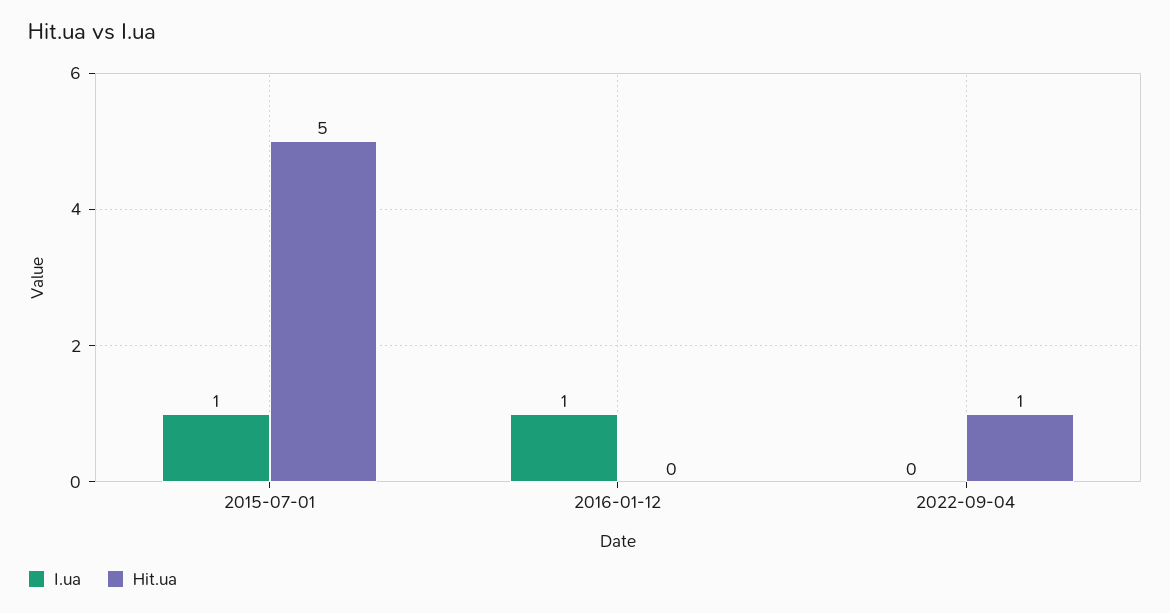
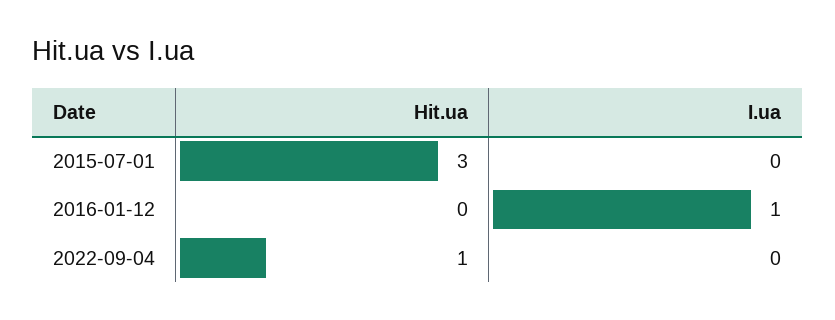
  {
    "I.ua": {
-     "2015-07-01": 1,
+     "2015-07-01": 0,
      "2016-01-12": 1,
      "2022-09-04": 0
    },
    "Hit.ua": {
-     "2015-07-01": 5,
+     "2015-07-01": 3,
      "2016-01-12": 0,
      "2022-09-04": 1
    }
  }

